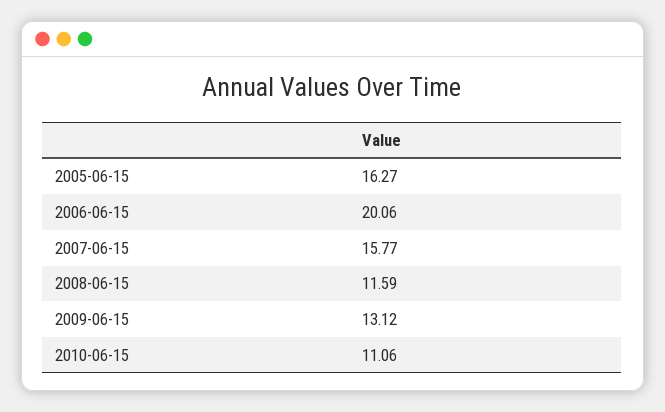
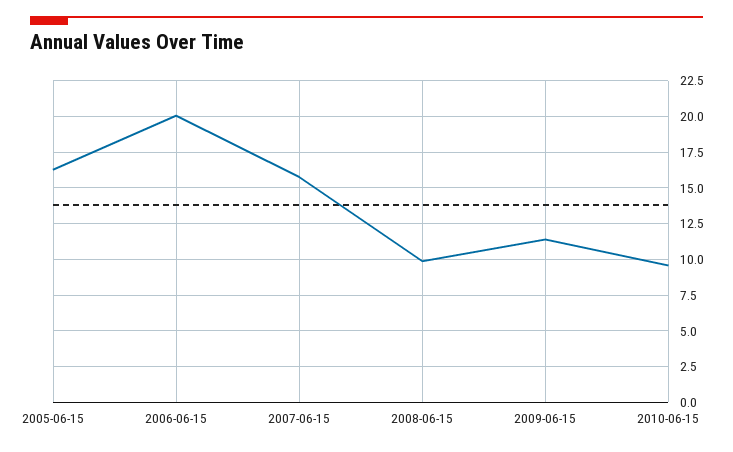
  {
    "2005-06-15": 16.27,
    "2006-06-15": 20.06,
    "2007-06-15": 15.77,
-   "2008-06-15": 11.59,
+   "2008-06-15": 10,
-   "2009-06-15": 13.12,
+   "2009-06-15": 11.5,
-   "2010-06-15": 11.06
+   "2010-06-15": 9.5
  }

